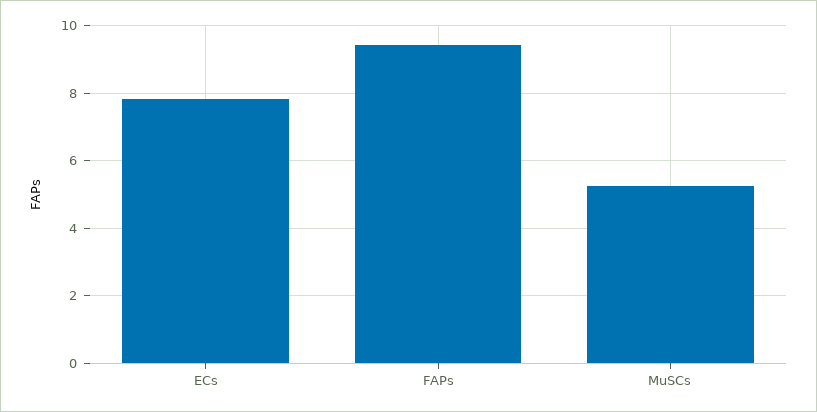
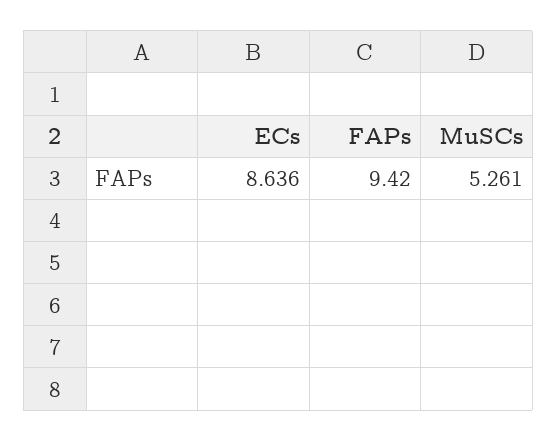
  {
-   "ECs": 7.8,
+   "ECs": 8.636,
    "FAPs": 9.42,
    "MuSCs": 5.261
  }

